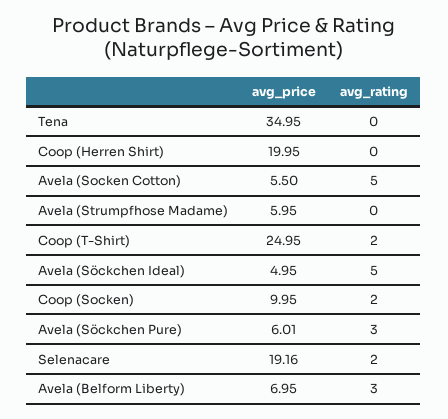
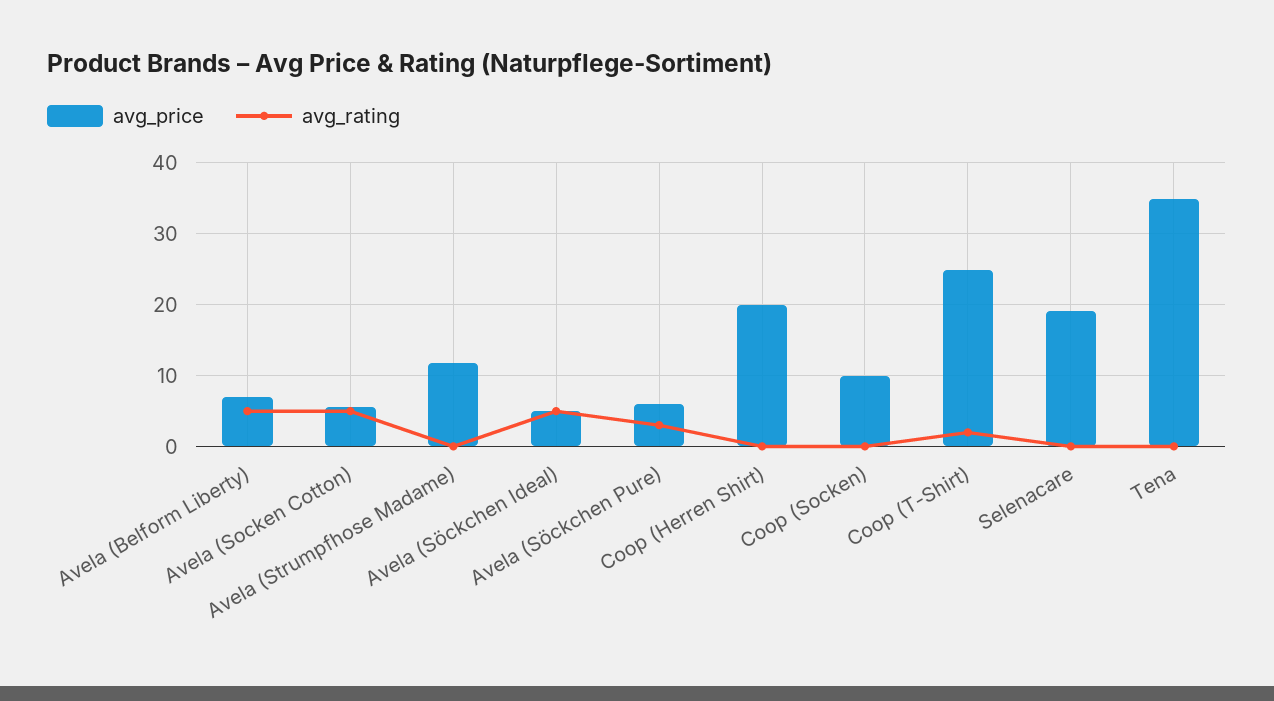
  {
    "avg_price": {
      "Tena": 34.95,
      "Coop (Herren Shirt)": 19.95,
      "Avela (Socken Cotton)": 5.5,
-     "Avela (Strumpfhose Madame)": 5.95,
+     "Avela (Strumpfhose Madame)": 12,
      "Coop (T-Shirt)": 24.95,
      "Avela (Söckchen Ideal)": 4.95,
      "Coop (Socken)": 9.95,
      "Avela (Söckchen Pure)": 6.01,
      "Selenacare": 19.16,
      "Avela (Belform Liberty)": 6.95
    },
    "avg_rating": {
      "Tena": 0,
      "Coop (Herren Shirt)": 0,
      "Avela (Socken Cotton)": 5,
      "Avela (Strumpfhose Madame)": 0,
      "Coop (T-Shirt)": 2,
      "Avela (Söckchen Ideal)": 5,
-     "Coop (Socken)": 2,
+     "Coop (Socken)": 0,
      "Avela (Söckchen Pure)": 3,
-     "Selenacare": 2,
+     "Selenacare": 0,
-     "Avela (Belform Liberty)": 3
+     "Avela (Belform Liberty)": 5
    }
  }

